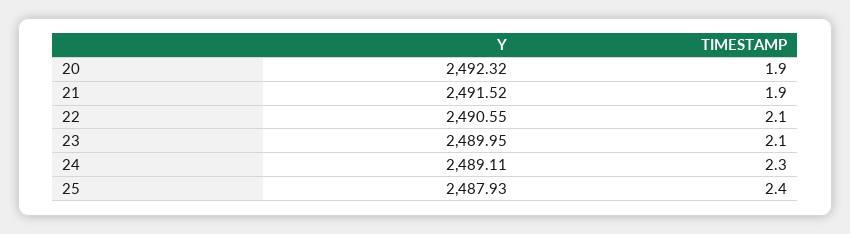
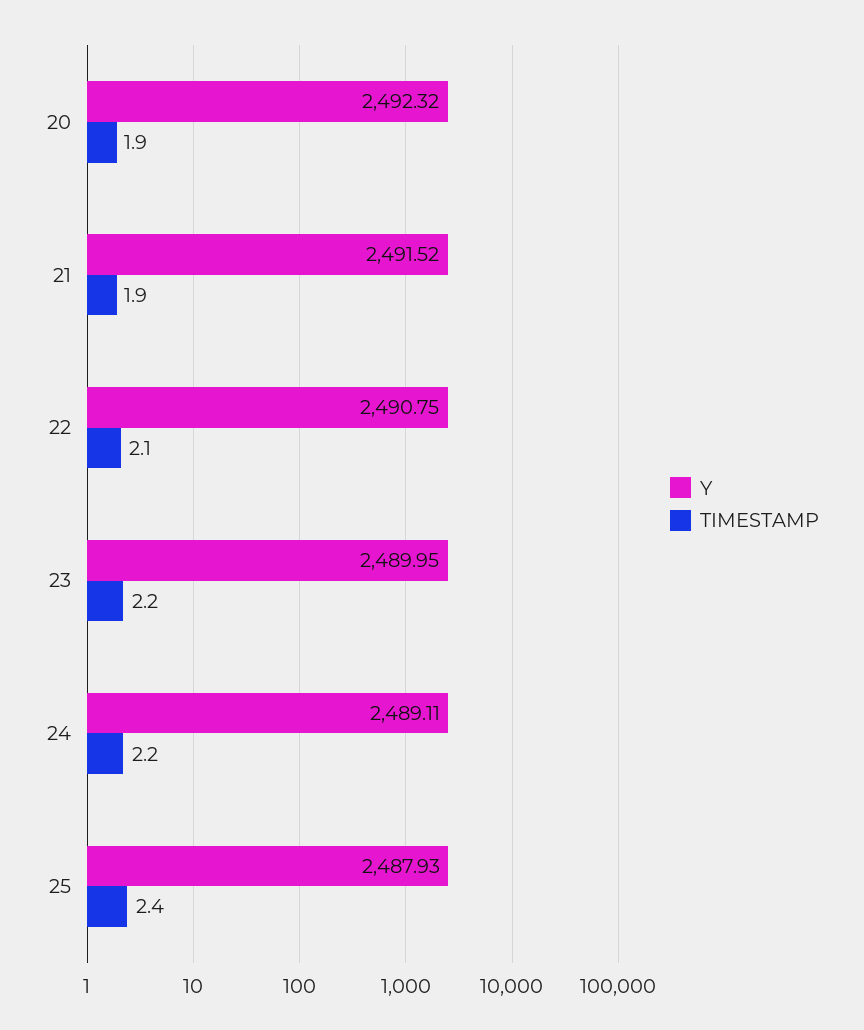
  {
    "Y": {
      "20": 2492.32,
      "21": 2491.52,
-     "22": 2490.55,
+     "22": 2490.75,
      "23": 2489.95,
      "24": 2489.11,
      "25": 2487.93
    },
    "TIMESTAMP": {
      "20": 1.9,
      "21": 1.9,
      "22": 2.1,
-     "23": 2.1,
+     "23": 2.2,
-     "24": 2.3,
+     "24": 2.2,
      "25": 2.4
    }
  }

